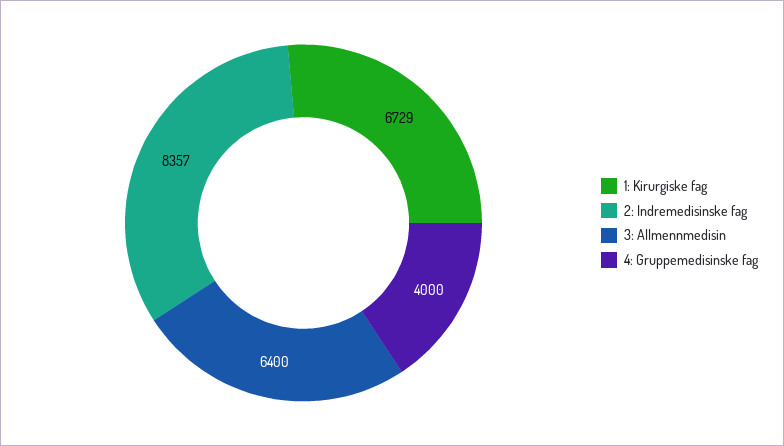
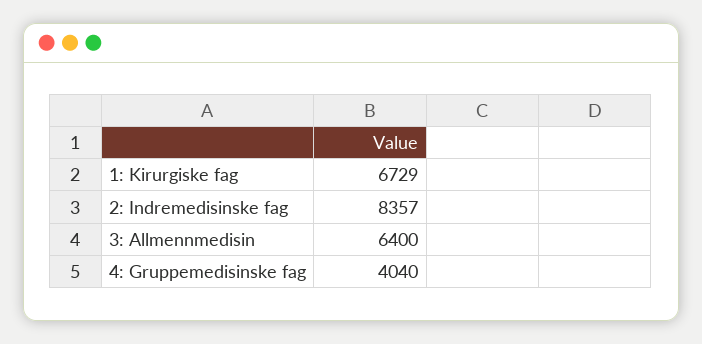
  {
    "1: Kirurgiske fag": 6729,
    "2: Indremedisinske fag": 8357,
    "3: Allmennmedisin": 6400,
-   "4: Gruppemedisinske fag": 4000
+   "4: Gruppemedisinske fag": 4040
  }

